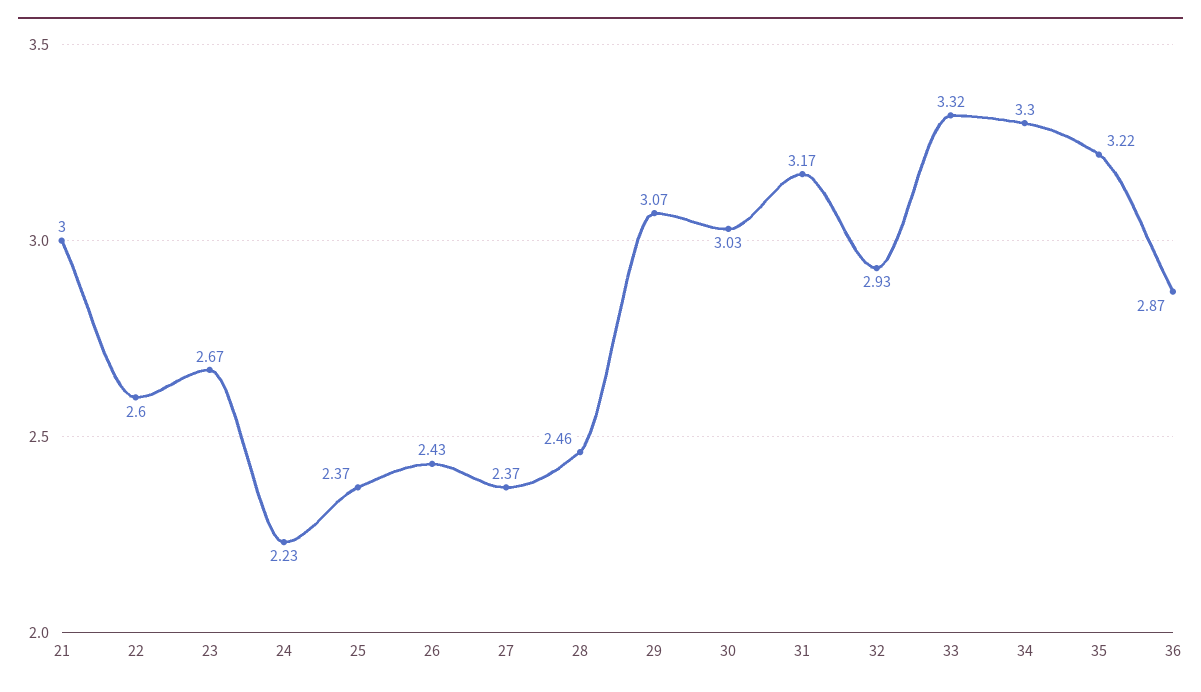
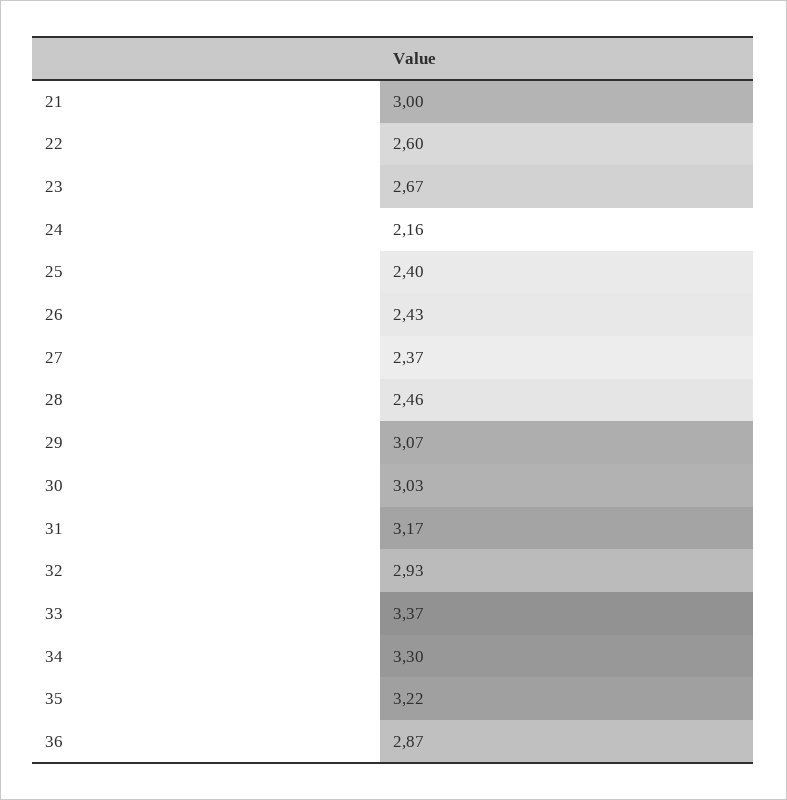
  {
    "21": 3,
    "22": 2.6,
    "23": 2.67,
-   "24": 2.23,
+   "24": 2.16,
-   "25": 2.37,
+   "25": 2.4,
    "26": 2.43,
    "27": 2.37,
    "28": 2.46,
    "29": 3.07,
    "30": 3.03,
    "31": 3.17,
    "32": 2.93,
-   "33": 3.32,
+   "33": 3.37,
    "34": 3.3,
    "35": 3.22,
    "36": 2.87
  }

